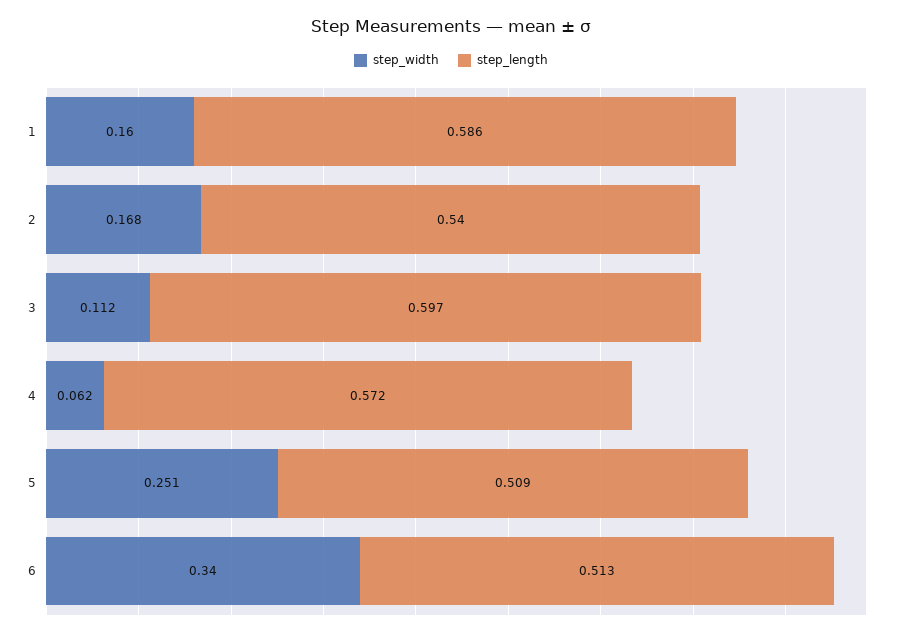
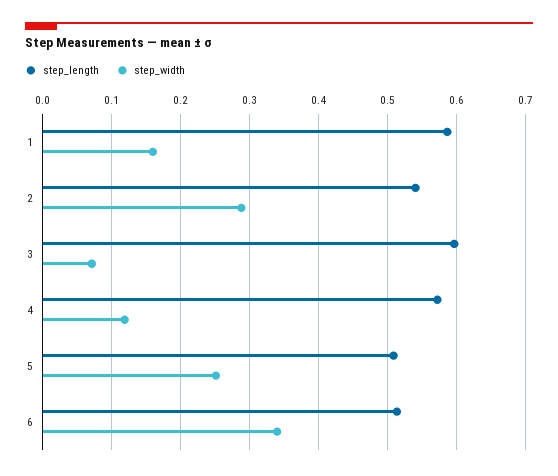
  {
    "step_width": {
      "1": 0.16,
-     "2": 0.168,
+     "2": 0.29,
-     "3": 0.112,
+     "3": 0.07,
-     "4": 0.062,
+     "4": 0.12,
      "5": 0.251,
      "6": 0.34
    },
    "step_length": {
      "1": 0.586,
      "2": 0.54,
      "3": 0.597,
      "4": 0.572,
      "5": 0.509,
      "6": 0.513
    }
  }

